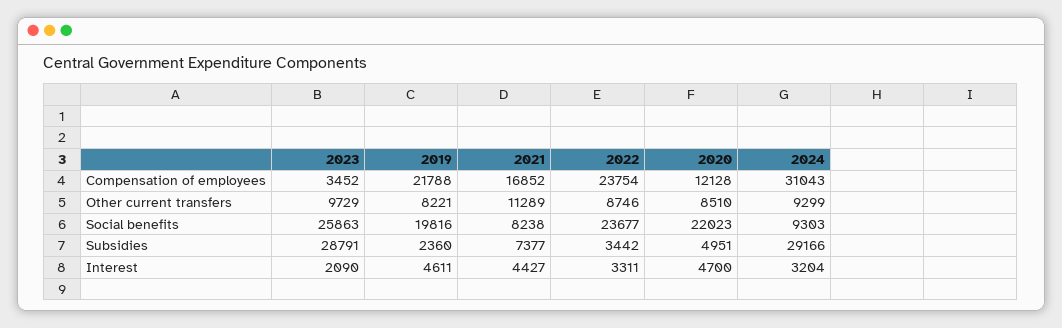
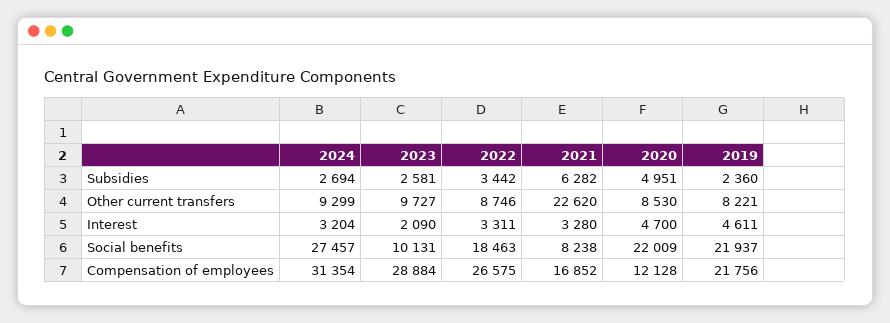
  {
    "2023": {
-     "Compensation of employees": 3452,
+     "Compensation of employees": 28884,
-     "Other current transfers": 9729,
+     "Other current transfers": 9727,
-     "Social benefits": 25863,
+     "Social benefits": 10131,
-     "Subsidies": 28791,
+     "Subsidies": 2581,
      "Interest": 2090
    },
    "2019": {
-     "Compensation of employees": 21788,
+     "Compensation of employees": 21756,
      "Other current transfers": 8221,
-     "Social benefits": 19816,
+     "Social benefits": 21937,
      "Subsidies": 2360,
      "Interest": 4611
    },
    "2021": {
      "Compensation of employees": 16852,
-     "Other current transfers": 11289,
+     "Other current transfers": 22620,
      "Social benefits": 8238,
-     "Subsidies": 7377,
+     "Subsidies": 6282,
-     "Interest": 4427
+     "Interest": 3280
    },
    "2022": {
-     "Compensation of employees": 23754,
+     "Compensation of employees": 26575,
      "Other current transfers": 8746,
-     "Social benefits": 23677,
+     "Social benefits": 18463,
      "Subsidies": 3442,
      "Interest": 3311
    },
    "2020": {
      "Compensation of employees": 12128,
-     "Other current transfers": 8510,
+     "Other current transfers": 8530,
-     "Social benefits": 22023,
+     "Social benefits": 22009,
      "Subsidies": 4951,
      "Interest": 4700
    },
    "2024": {
-     "Compensation of employees": 31043,
+     "Compensation of employees": 31354,
      "Other current transfers": 9299,
-     "Social benefits": 9303,
+     "Social benefits": 27457,
-     "Subsidies": 29166,
+     "Subsidies": 2694,
      "Interest": 3204
    }
  }

